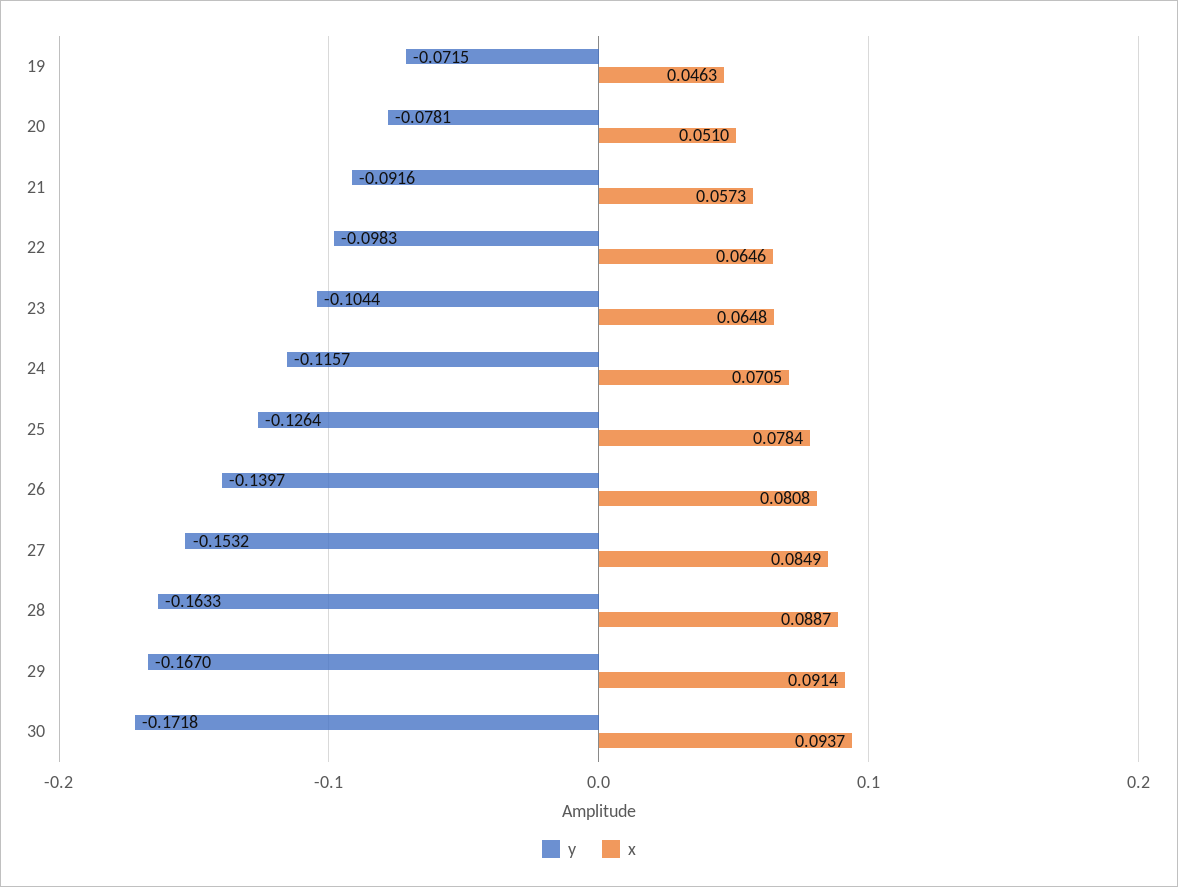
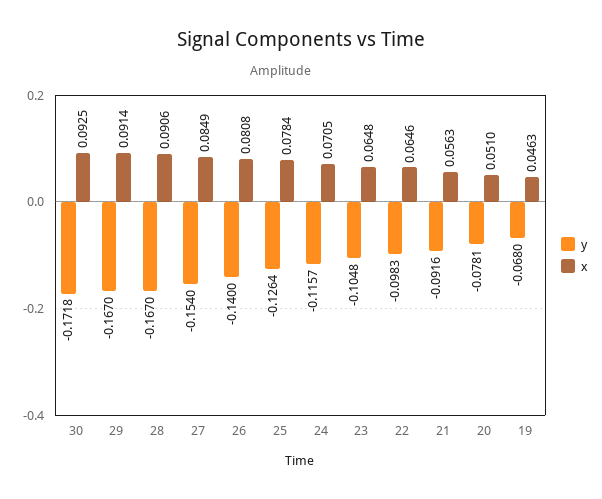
  {
    "y": {
-     "19": -0.0715,
+     "19": -0.068,
      "20": -0.0781,
      "21": -0.0916,
      "22": -0.0983,
-     "23": -0.1044,
+     "23": -0.1048,
      "24": -0.1157,
      "25": -0.1264,
-     "26": -0.1397,
+     "26": -0.14,
-     "27": -0.1532,
+     "27": -0.154,
-     "28": -0.1633,
+     "28": -0.167,
      "29": -0.167,
      "30": -0.1718
    },
    "x": {
      "19": 0.0463,
      "20": 0.051,
-     "21": 0.0573,
+     "21": 0.0563,
      "22": 0.0646,
      "23": 0.0648,
      "24": 0.0705,
      "25": 0.0784,
      "26": 0.0808,
      "27": 0.0849,
-     "28": 0.0887,
+     "28": 0.0906,
      "29": 0.0914,
-     "30": 0.0937
+     "30": 0.0925
    }
  }

